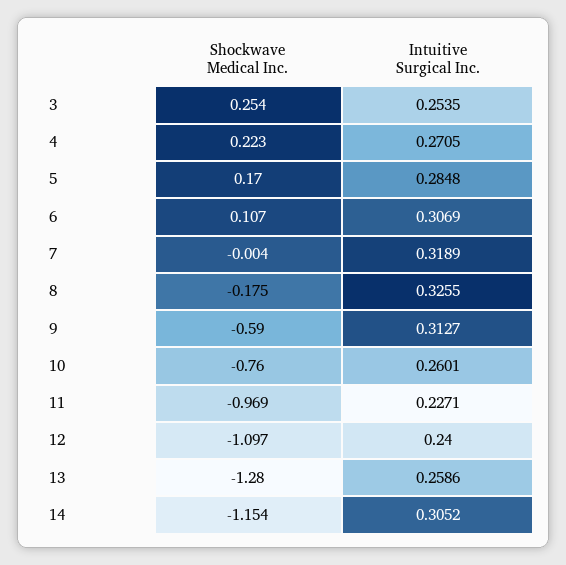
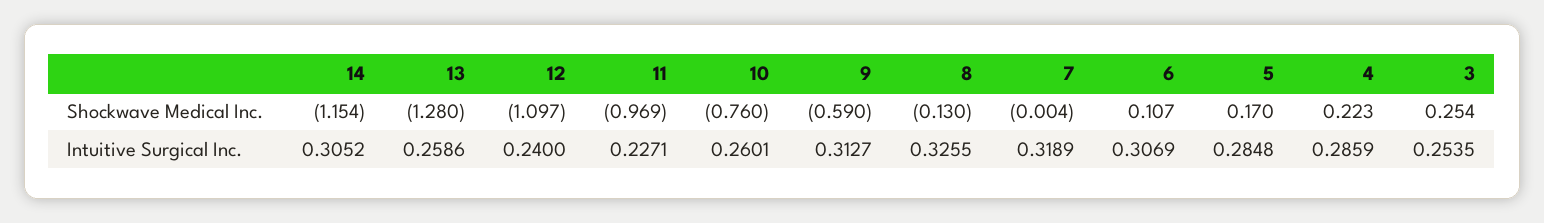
  {
    "Shockwave Medical Inc.": {
      "3": 0.254,
      "4": 0.223,
      "5": 0.17,
      "6": 0.107,
      "7": -0.004,
-     "8": -0.175,
+     "8": -0.13,
      "9": -0.59,
      "10": -0.76,
      "11": -0.969,
      "12": -1.097,
      "13": -1.28,
      "14": -1.154
    },
    "Intuitive Surgical Inc.": {
      "3": 0.2535,
-     "4": 0.2705,
+     "4": 0.2859,
      "5": 0.2848,
      "6": 0.3069,
      "7": 0.3189,
      "8": 0.3255,
      "9": 0.3127,
      "10": 0.2601,
      "11": 0.2271,
      "12": 0.24,
      "13": 0.2586,
      "14": 0.3052
    }
  }

